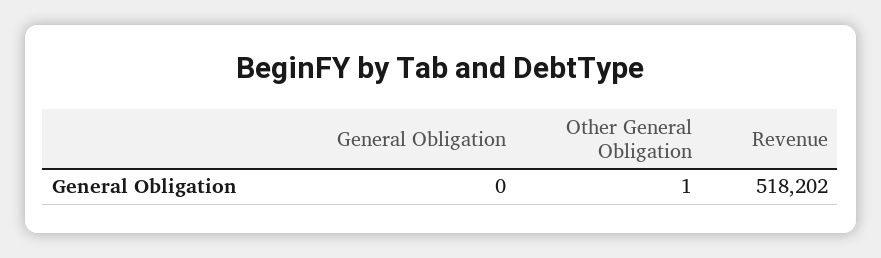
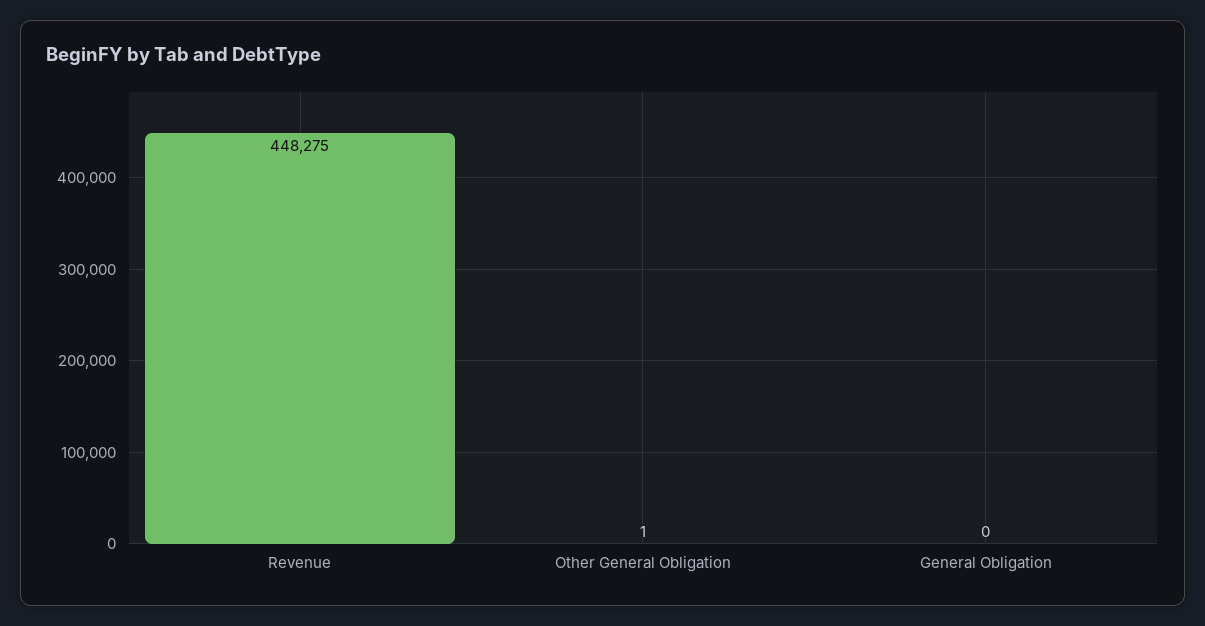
  {
    "General Obligation": 0,
    "Other General Obligation": 1,
-   "Revenue": 518202
+   "Revenue": 448275
  }

